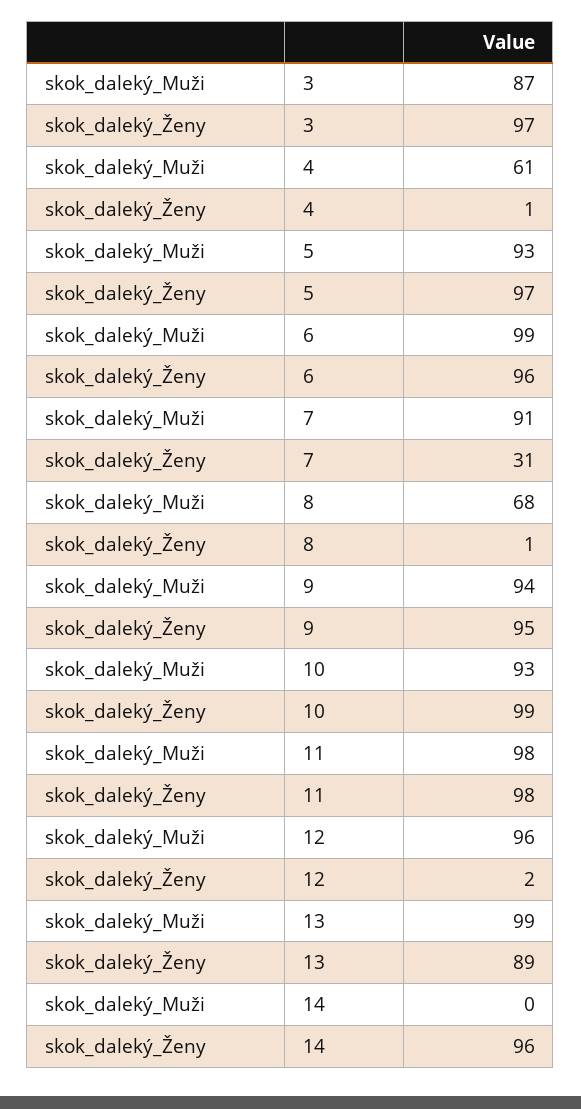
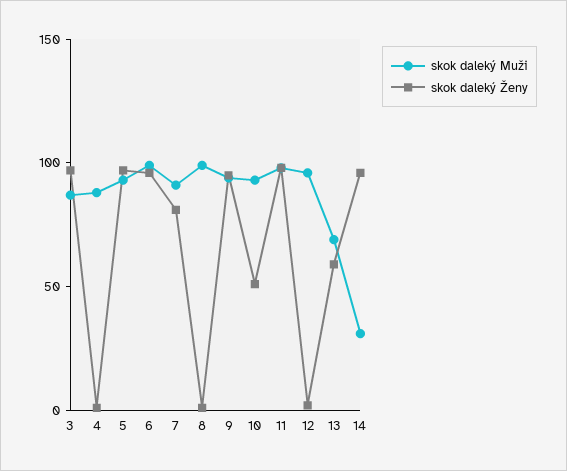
  {
    "skok_daleký_Muži": {
      "3": 87,
-     "4": 61,
+     "4": 90,
      "5": 93,
      "6": 99,
      "7": 91,
-     "8": 68,
+     "8": 100,
      "9": 94,
      "10": 93,
      "11": 98,
      "12": 96,
-     "13": 99,
+     "13": 70,
-     "14": 0
+     "14": 30
    },
    "skok_daleký_Ženy": {
      "3": 97,
      "4": 1,
      "5": 97,
      "6": 96,
-     "7": 31,
+     "7": 80,
      "8": 1,
      "9": 95,
-     "10": 99,
+     "10": 50,
      "11": 98,
      "12": 2,
-     "13": 89,
+     "13": 60,
      "14": 96
    }
  }

